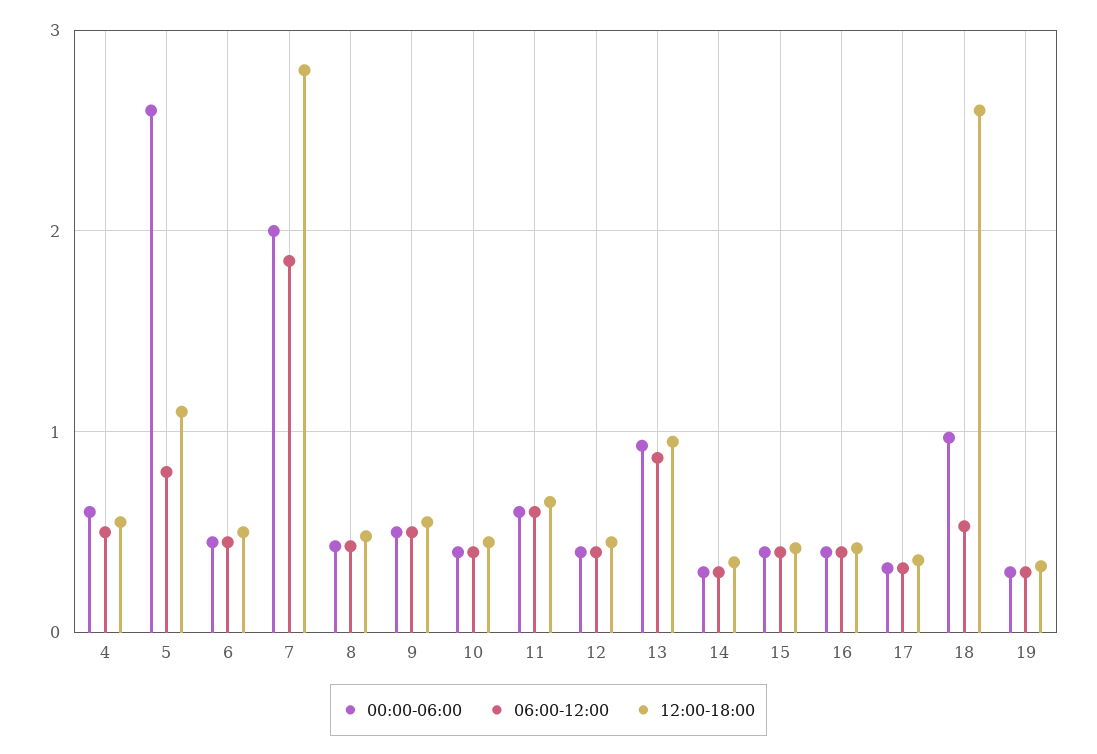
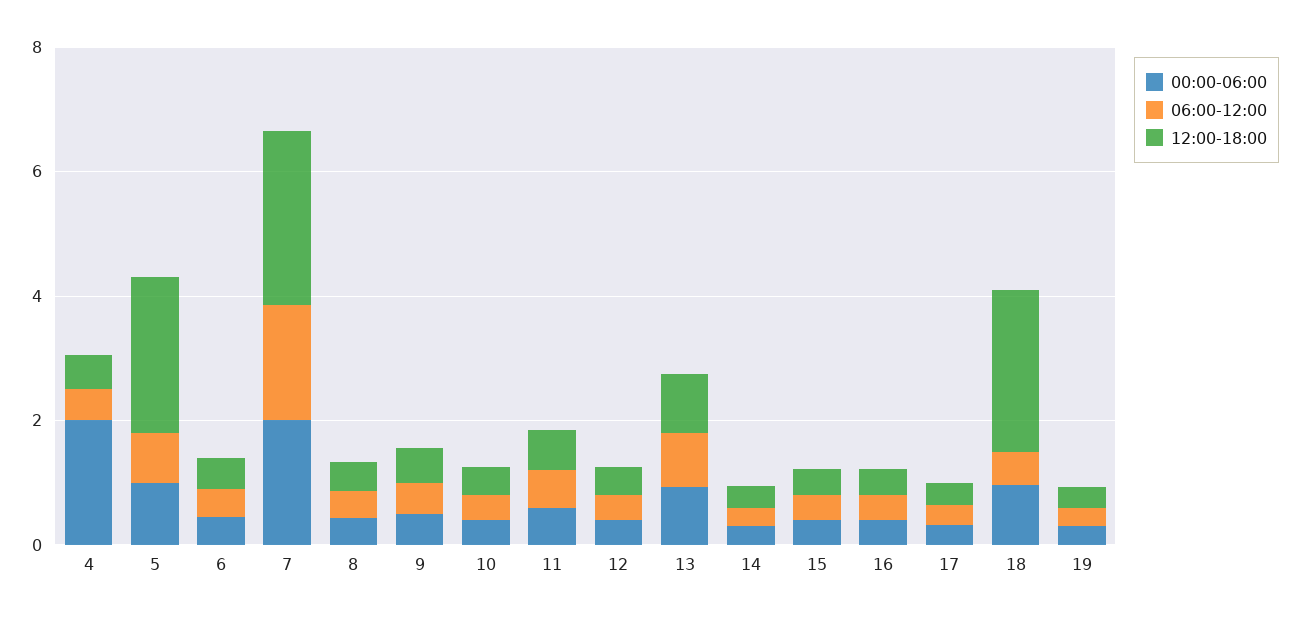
  {
    "00:00-06:00": {
-     "4": 0.6,
+     "4": 2,
-     "5": 2.6,
+     "5": 1,
      "6": 0.5,
      "7": 2,
      "8": 0.4,
      "9": 0.5,
      "10": 0.4,
      "11": 0.6,
      "12": 0.4,
      "13": 0.9,
      "14": 0.3,
      "15": 0.4,
      "16": 0.4,
      "17": 0.3,
      "18": 1,
      "19": 0.3
    },
    "06:00-12:00": {
      "4": 0.5,
      "5": 0.8,
      "6": 0.5,
      "7": 1.9,
      "8": 0.4,
      "9": 0.5,
      "10": 0.4,
      "11": 0.6,
      "12": 0.4,
      "13": 0.9,
      "14": 0.3,
      "15": 0.4,
      "16": 0.4,
      "17": 0.3,
      "18": 0.5,
      "19": 0.3
    },
    "12:00-18:00": {
      "4": 0.6,
-     "5": 1.1,
+     "5": 2.5,
      "6": 0.5,
      "7": 2.8,
      "8": 0.5,
      "9": 0.6,
      "10": 0.5,
      "11": 0.7,
      "12": 0.5,
      "13": 1,
      "14": 0.4,
      "15": 0.4,
      "16": 0.4,
      "17": 0.4,
      "18": 2.6,
      "19": 0.3
    }
  }

